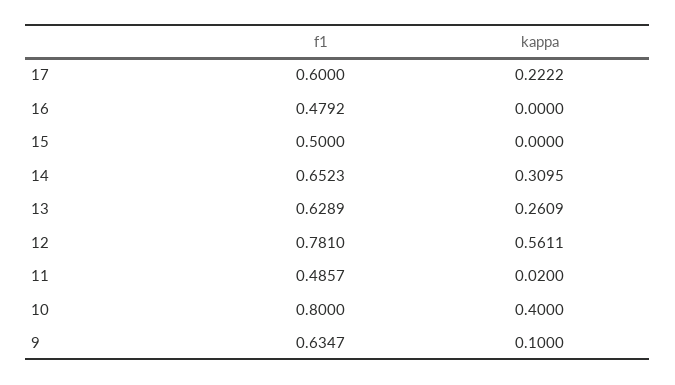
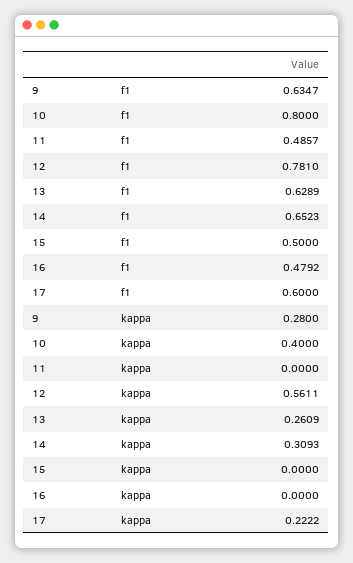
  {
    "f1": {
      "17": 0.6,
      "16": 0.4792,
      "15": 0.5,
      "14": 0.6523,
      "13": 0.6289,
      "12": 0.781,
      "11": 0.4857,
      "10": 0.8,
      "9": 0.6347
    },
    "kappa": {
      "17": 0.2222,
      "16": 0,
      "15": 0,
-     "14": 0.3095,
+     "14": 0.3093,
      "13": 0.2609,
      "12": 0.5611,
-     "11": 0.02,
+     "11": 0,
      "10": 0.4,
-     "9": 0.1
+     "9": 0.28
    }
  }

